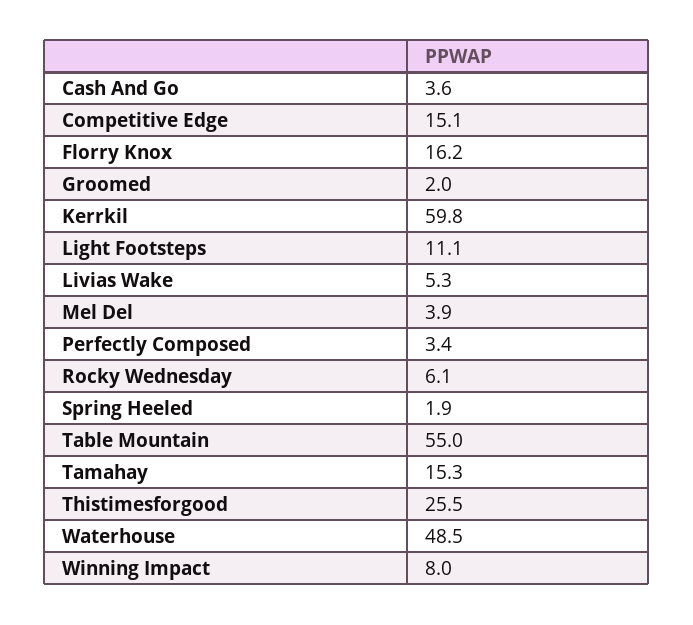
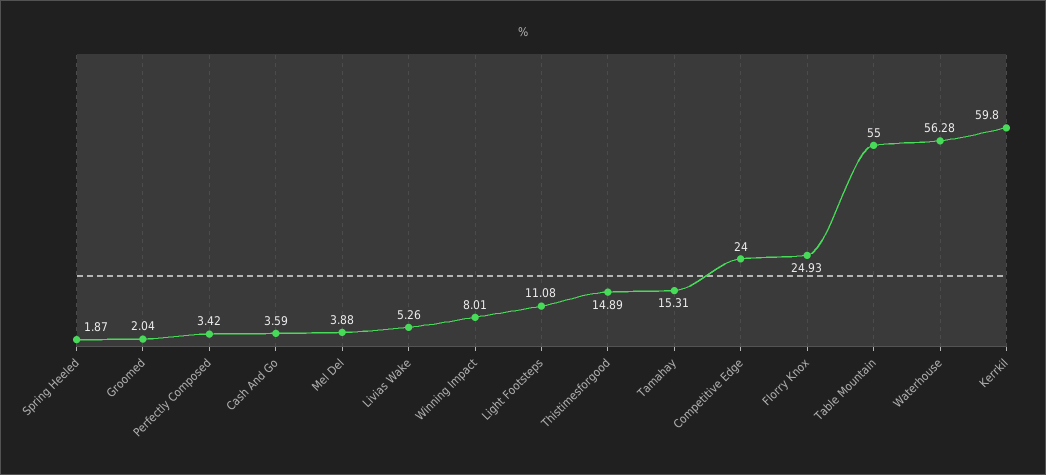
  {
    "Cash And Go": 3.59,
-   "Competitive Edge": 15.1,
+   "Competitive Edge": 24,
-   "Florry Knox": 16.2,
+   "Florry Knox": 24.93,
    "Groomed": 2.04,
    "Kerrkil": 59.8,
    "Light Footsteps": 11.08,
    "Livias Wake": 5.26,
    "Mel Del": 3.88,
    "Perfectly Composed": 3.42,
-   "Rocky Wednesday": 6.1,
    "Spring Heeled": 1.87,
    "Table Mountain": 55,
    "Tamahay": 15.31,
-   "Thistimesforgood": 25.5,
+   "Thistimesforgood": 14.89,
-   "Waterhouse": 48.5,
+   "Waterhouse": 56.28,
    "Winning Impact": 8.01
  }

